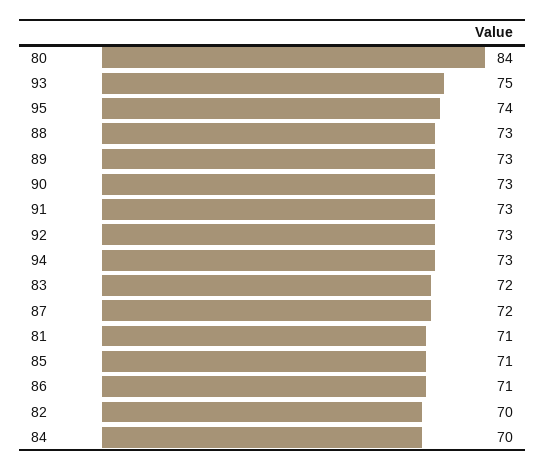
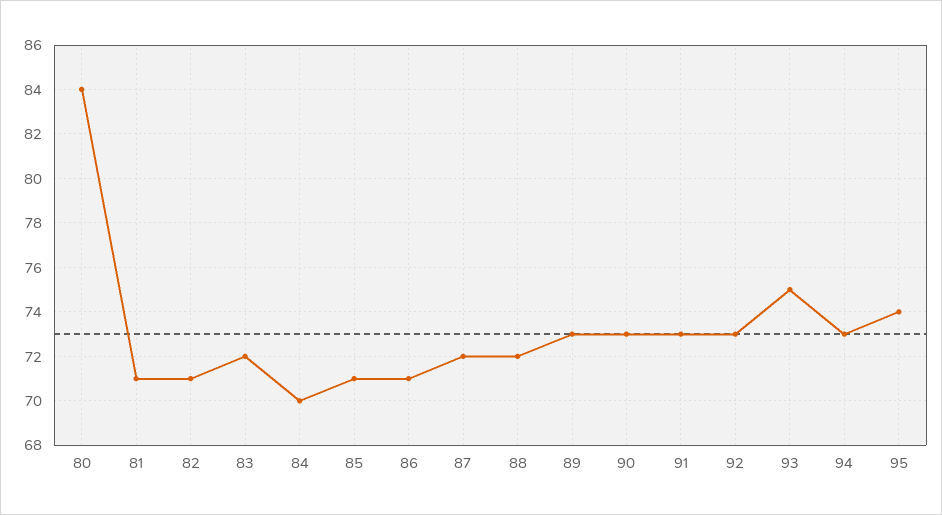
  {
    "80": 84,
    "93": 75,
    "95": 74,
-   "88": 73,
+   "88": 72,
    "89": 73,
    "90": 73,
    "91": 73,
    "92": 73,
    "94": 73,
    "83": 72,
    "87": 72,
    "81": 71,
    "85": 71,
    "86": 71,
-   "82": 70,
+   "82": 71,
    "84": 70
  }

